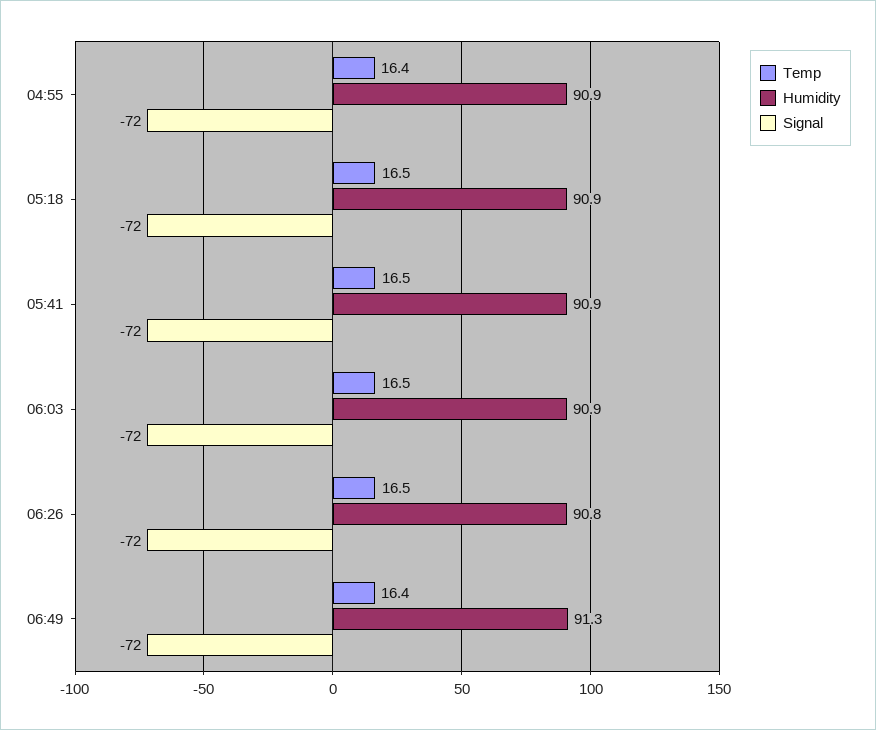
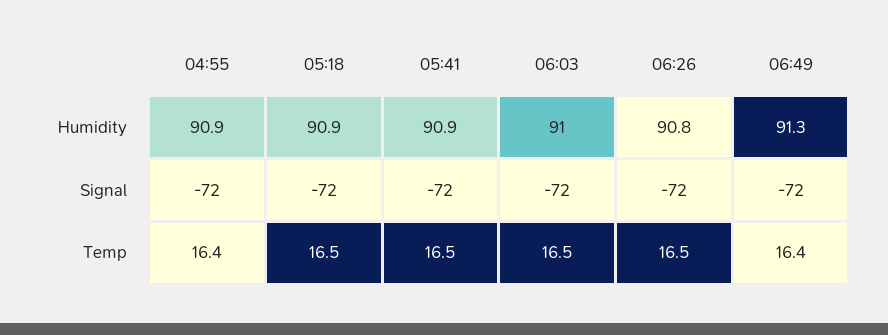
  {
    "Temp": {
      "04:55": 16.4,
      "05:18": 16.5,
      "05:41": 16.5,
      "06:03": 16.5,
      "06:26": 16.5,
      "06:49": 16.4
    },
    "Humidity": {
      "04:55": 90.9,
      "05:18": 90.9,
      "05:41": 90.9,
-     "06:03": 90.9,
+     "06:03": 91,
      "06:26": 90.8,
      "06:49": 91.3
    },
    "Signal": {
      "04:55": -72,
      "05:18": -72,
      "05:41": -72,
      "06:03": -72,
      "06:26": -72,
      "06:49": -72
    }
  }

